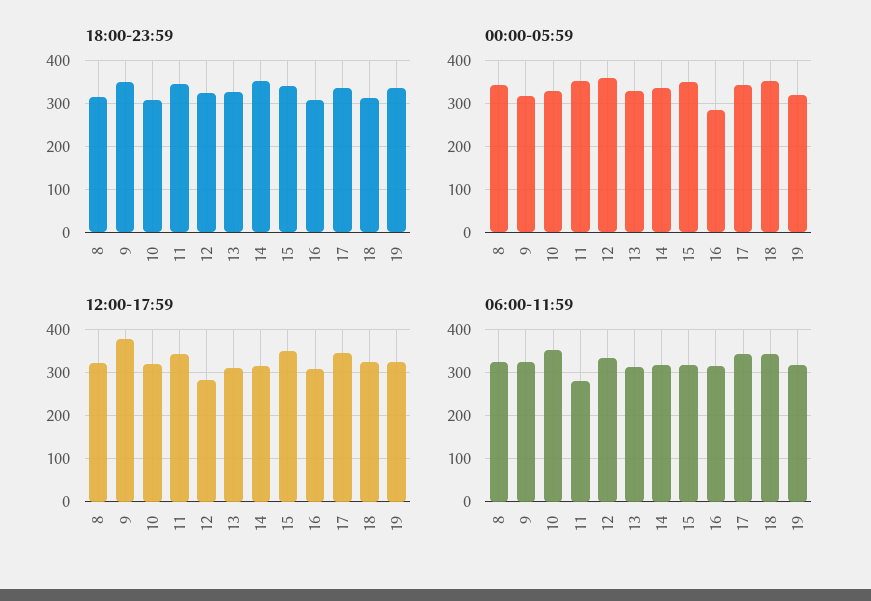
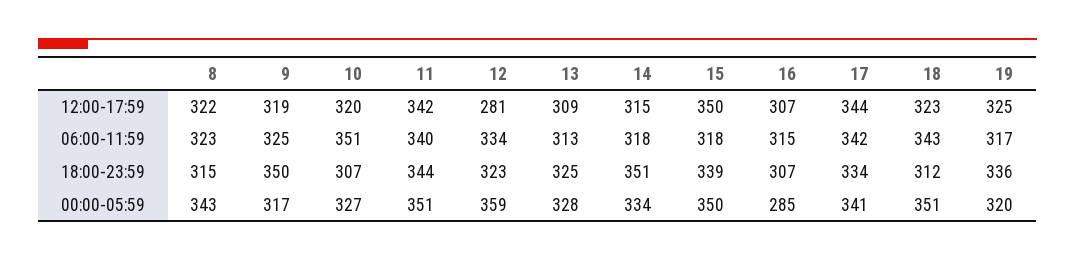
  {
    "18:00-23:59": {
      "8": 315,
      "9": 350,
      "10": 307,
      "11": 344,
      "12": 323,
      "13": 325,
      "14": 351,
      "15": 339,
      "16": 307,
      "17": 334,
      "18": 312,
      "19": 336
    },
    "00:00-05:59": {
      "8": 343,
      "9": 317,
      "10": 327,
      "11": 351,
      "12": 359,
      "13": 328,
      "14": 334,
      "15": 350,
      "16": 285,
      "17": 341,
      "18": 351,
      "19": 320
    },
    "12:00-17:59": {
      "8": 322,
-     "9": 380,
+     "9": 319,
      "10": 320,
      "11": 342,
      "12": 281,
      "13": 309,
      "14": 315,
      "15": 350,
      "16": 307,
      "17": 344,
      "18": 323,
      "19": 325
    },
    "06:00-11:59": {
      "8": 323,
      "9": 325,
      "10": 351,
-     "11": 280,
+     "11": 340,
      "12": 334,
      "13": 313,
      "14": 318,
      "15": 318,
      "16": 315,
      "17": 342,
      "18": 343,
      "19": 317
    }
  }

